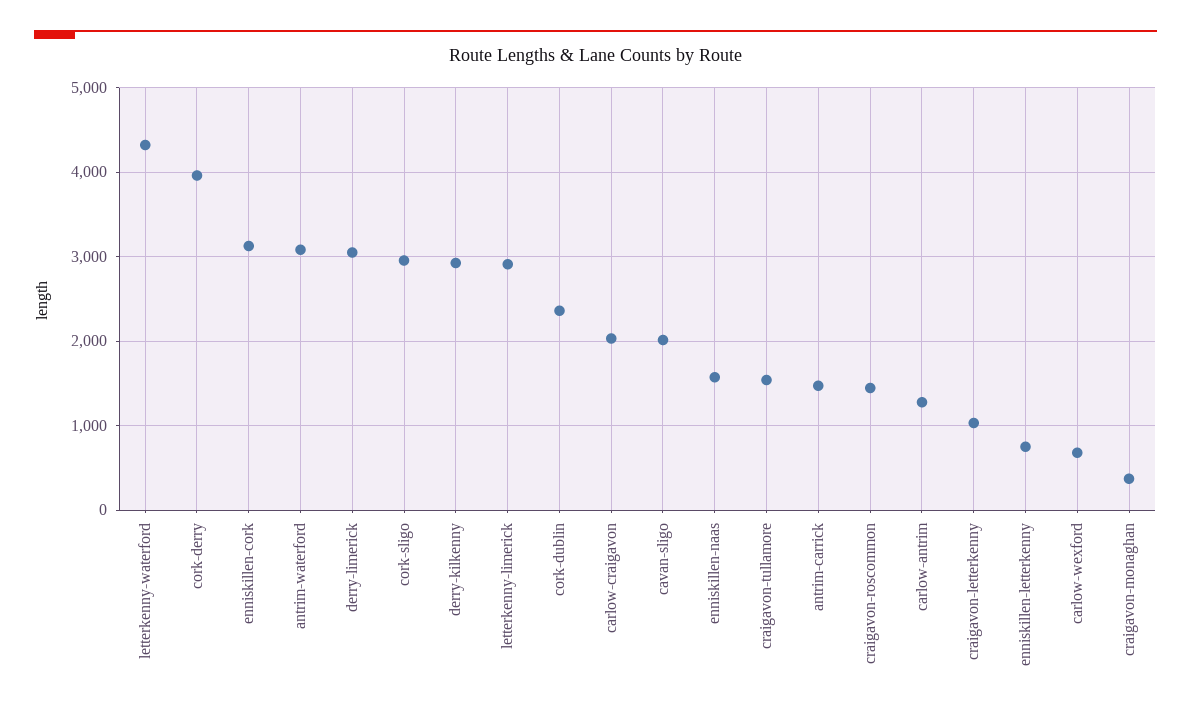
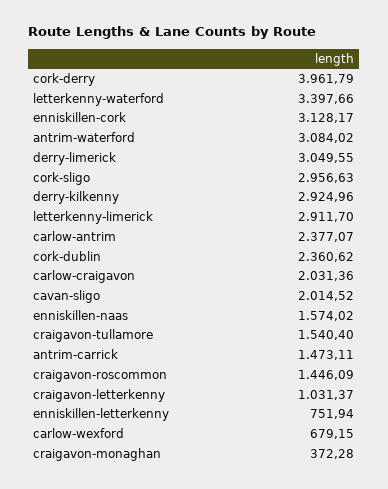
  {
-   "letterkenny-waterford": 4300,
+   "letterkenny-waterford": 3397.66,
    "cork-derry": 3961.79,
    "enniskillen-cork": 3128.17,
    "antrim-waterford": 3084.02,
    "derry-limerick": 3049.55,
    "cork-sligo": 2956.63,
    "derry-kilkenny": 2924.96,
    "letterkenny-limerick": 2911.7,
    "cork-dublin": 2360.62,
    "carlow-craigavon": 2031.36,
    "cavan-sligo": 2014.52,
    "enniskillen-naas": 1574.02,
    "craigavon-tullamore": 1540.4,
    "antrim-carrick": 1473.11,
    "craigavon-roscommon": 1446.09,
-   "carlow-antrim": 1300,
+   "carlow-antrim": 2377.07,
    "craigavon-letterkenny": 1031.37,
    "enniskillen-letterkenny": 751.94,
    "carlow-wexford": 679.15,
    "craigavon-monaghan": 372.28
  }

